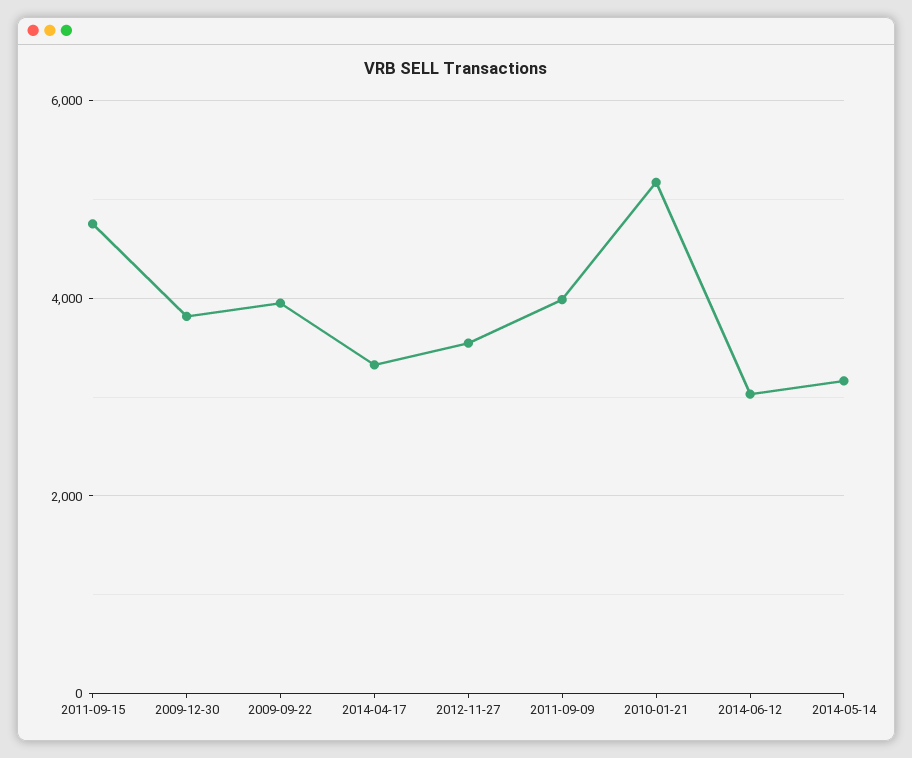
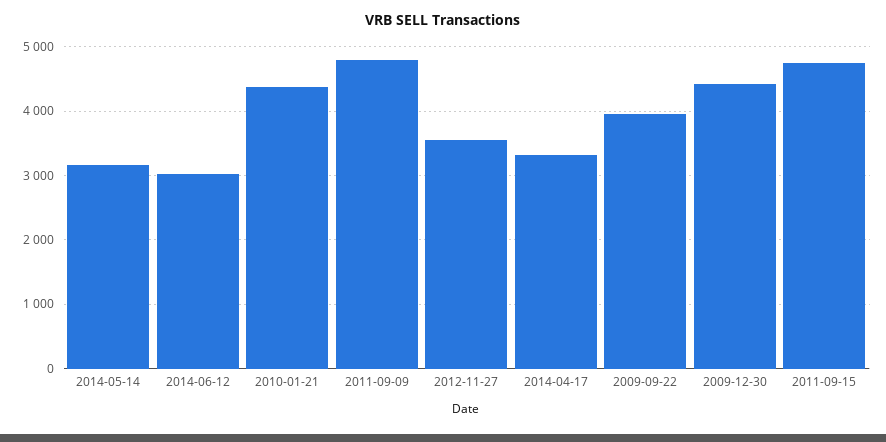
  {
    "2011-09-15": 4800,
-   "2009-12-30": 3800,
+   "2009-12-30": 4400,
    "2009-09-22": 4000,
    "2014-04-17": 3300,
    "2012-11-27": 3500,
-   "2011-09-09": 4000,
+   "2011-09-09": 4800,
-   "2010-01-21": 5200,
+   "2010-01-21": 4400,
    "2014-06-12": 3000,
    "2014-05-14": 3200
  }

